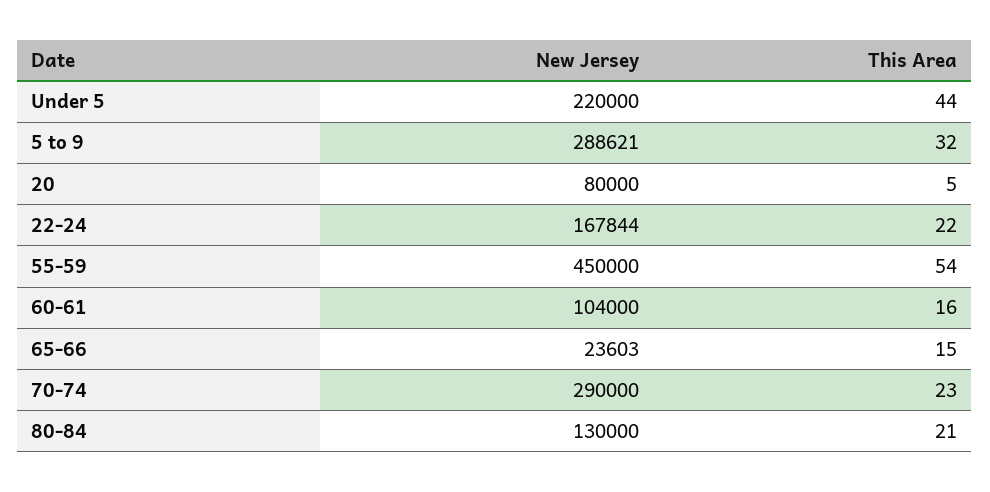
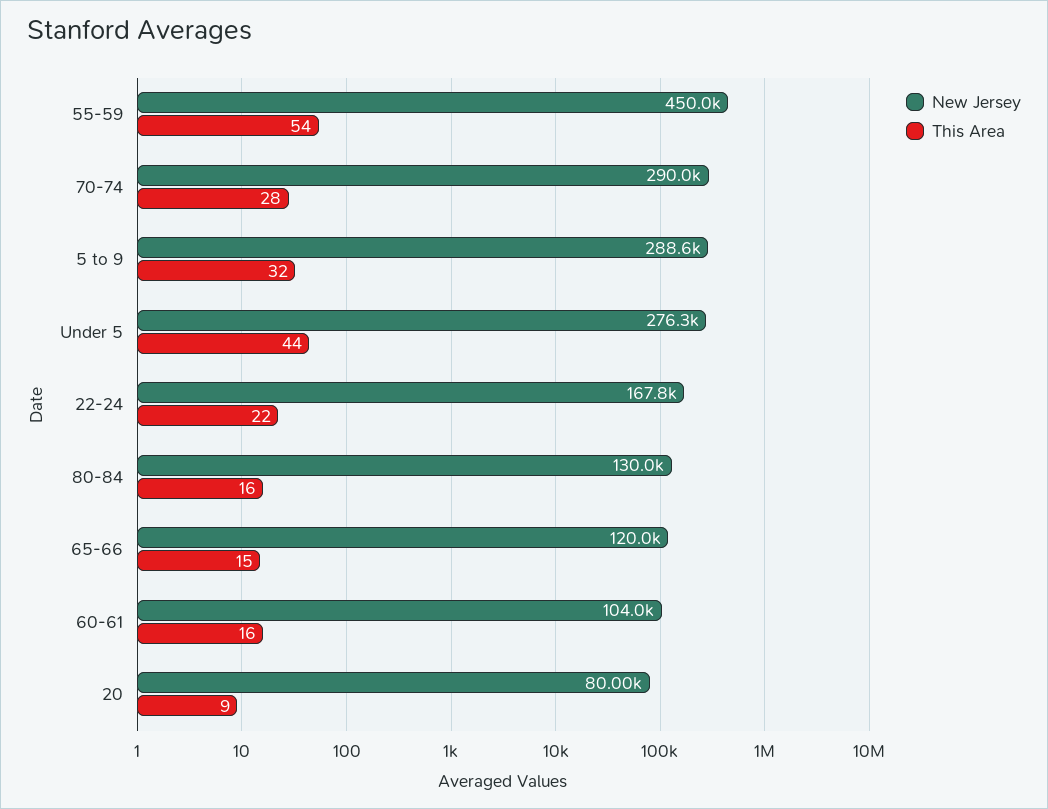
  {
    "New Jersey": {
-     "Under 5": 220000,
+     "Under 5": 276300,
      "5 to 9": 288621,
      "20": 80000,
      "22-24": 167844,
      "55-59": 450000,
      "60-61": 104000,
-     "65-66": 23603,
+     "65-66": 120000,
      "70-74": 290000,
      "80-84": 130000
    },
    "This Area": {
      "Under 5": 44,
      "5 to 9": 32,
-     "20": 5,
+     "20": 9,
      "22-24": 22,
      "55-59": 54,
      "60-61": 16,
      "65-66": 15,
-     "70-74": 23,
+     "70-74": 28,
-     "80-84": 21
+     "80-84": 16
    }
  }

